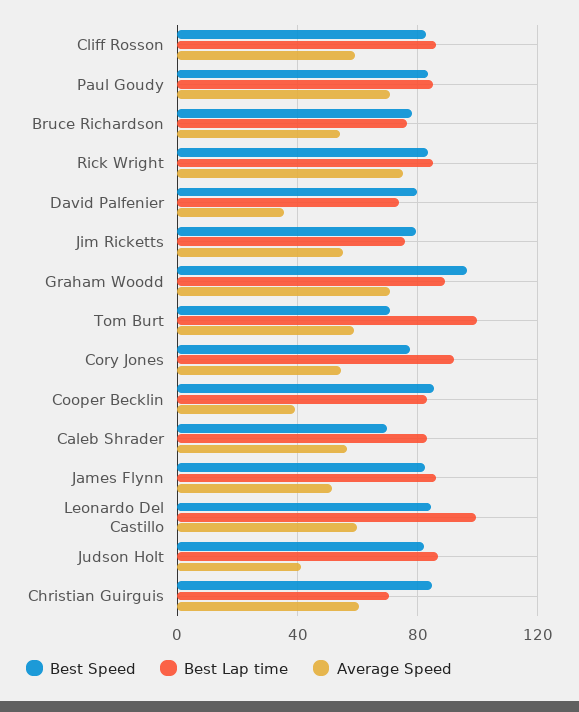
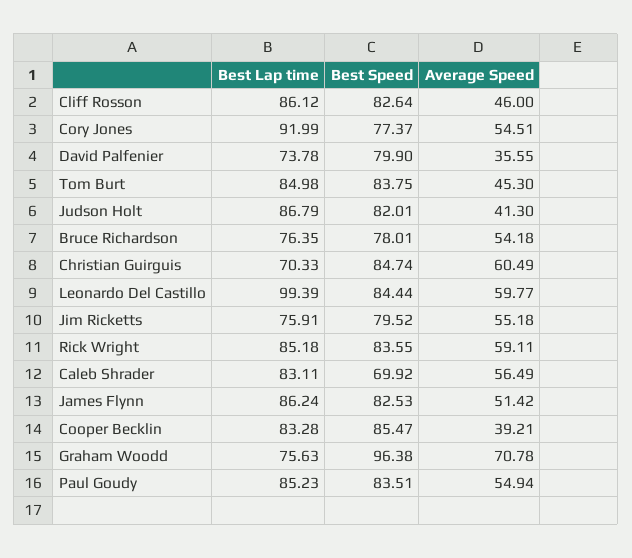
  {
    "Best Speed": {
      "Cliff Rosson": 82.64,
      "Paul Goudy": 83.51,
      "Bruce Richardson": 78.01,
      "Rick Wright": 83.55,
      "David Palfenier": 79.9,
      "Jim Ricketts": 79.52,
      "Graham Woodd": 96.38,
-     "Tom Burt": 70,
+     "Tom Burt": 83.75,
      "Cory Jones": 77.37,
      "Cooper Becklin": 85.47,
      "Caleb Shrader": 69.92,
      "James Flynn": 82.53,
      "Leonardo Del Castillo": 84.44,
      "Judson Holt": 82.01,
      "Christian Guirguis": 84.74
    },
    "Best Lap time": {
      "Cliff Rosson": 86.12,
      "Paul Goudy": 85.23,
      "Bruce Richardson": 76.35,
      "Rick Wright": 85.18,
      "David Palfenier": 73.78,
      "Jim Ricketts": 75.91,
-     "Graham Woodd": 90,
+     "Graham Woodd": 75.63,
-     "Tom Burt": 100,
+     "Tom Burt": 84.98,
      "Cory Jones": 91.99,
      "Cooper Becklin": 83.28,
      "Caleb Shrader": 83.11,
      "James Flynn": 86.24,
      "Leonardo Del Castillo": 99.39,
      "Judson Holt": 86.79,
      "Christian Guirguis": 70.33
    },
    "Average Speed": {
-     "Cliff Rosson": 60,
+     "Cliff Rosson": 46,
-     "Paul Goudy": 70,
+     "Paul Goudy": 54.94,
      "Bruce Richardson": 54.18,
-     "Rick Wright": 75,
+     "Rick Wright": 59.11,
      "David Palfenier": 35.55,
      "Jim Ricketts": 55.18,
      "Graham Woodd": 70.78,
-     "Tom Burt": 60,
+     "Tom Burt": 45.3,
      "Cory Jones": 54.51,
      "Cooper Becklin": 39.21,
      "Caleb Shrader": 56.49,
      "James Flynn": 51.42,
      "Leonardo Del Castillo": 59.77,
      "Judson Holt": 41.3,
      "Christian Guirguis": 60.49
    }
  }

